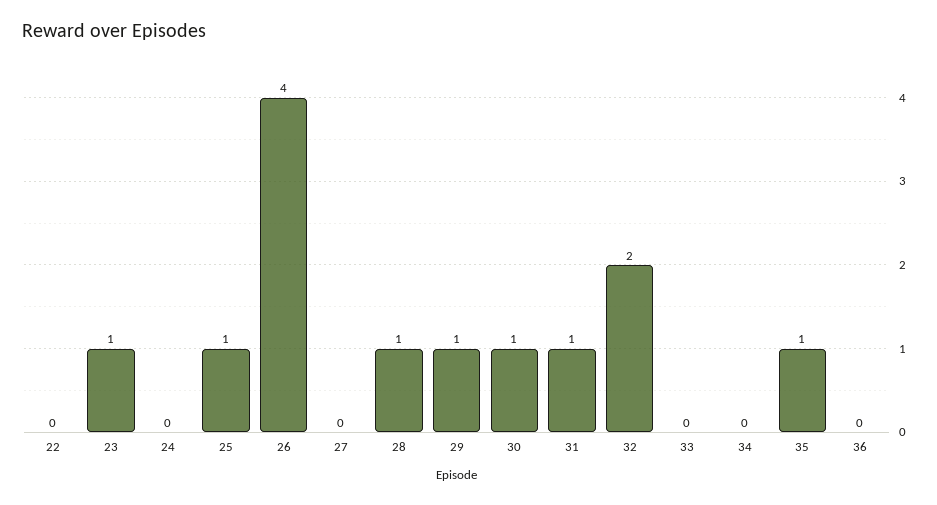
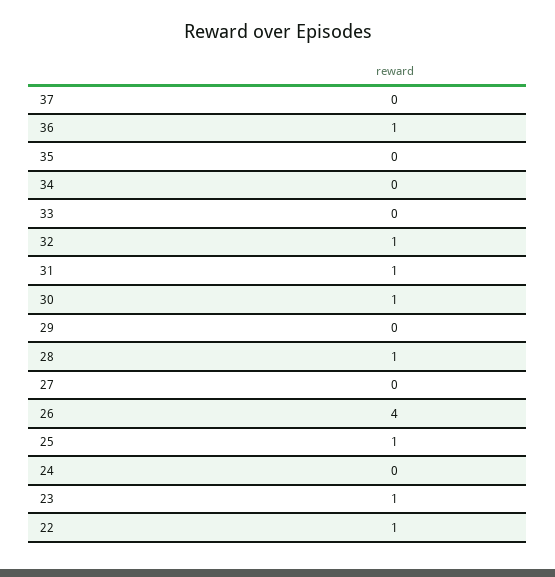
  {
-   "22": 0,
+   "22": 1,
    "23": 1,
    "24": 0,
    "25": 1,
    "26": 4,
    "27": 0,
    "28": 1,
-   "29": 1,
+   "29": 0,
    "30": 1,
    "31": 1,
-   "32": 2,
+   "32": 1,
    "33": 0,
    "34": 0,
-   "35": 1,
+   "35": 0,
-   "36": 0
+   "36": 1,
+   "37": 0
  }

